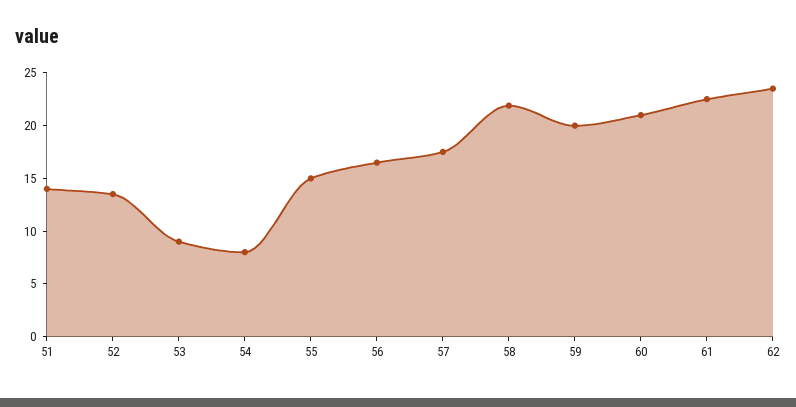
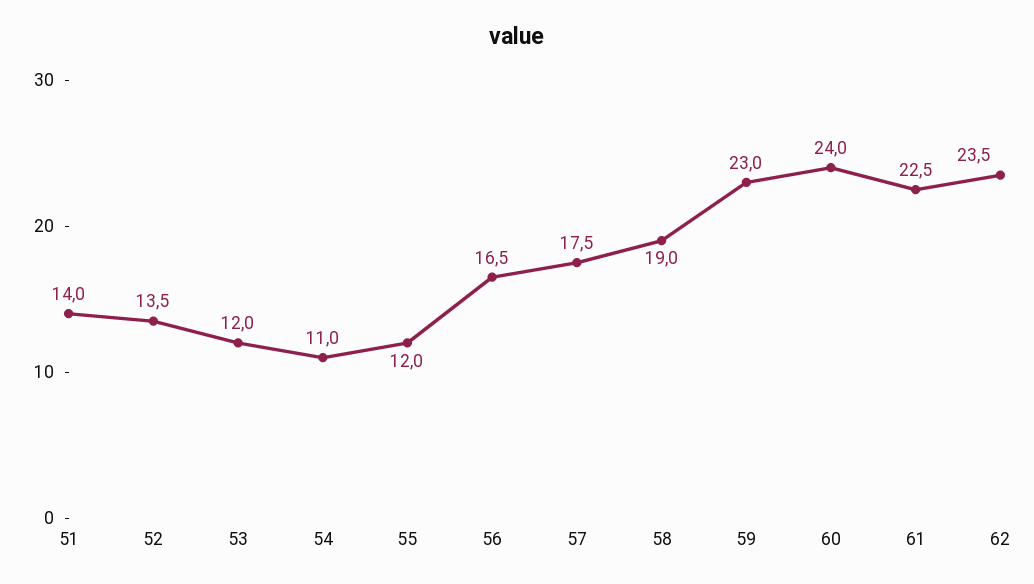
  {
    "51": 14,
    "52": 13.5,
-   "53": 9,
+   "53": 12,
-   "54": 8,
+   "54": 11,
-   "55": 15,
+   "55": 12,
    "56": 16.5,
    "57": 17.5,
-   "58": 22,
+   "58": 19,
-   "59": 20,
+   "59": 23,
-   "60": 21,
+   "60": 24,
    "61": 22.5,
    "62": 23.5
  }

